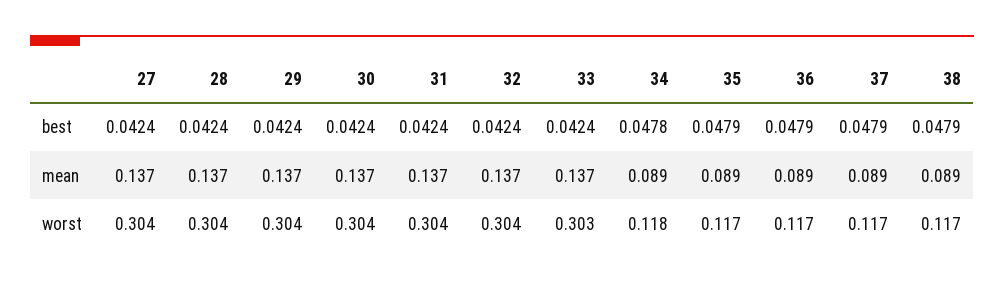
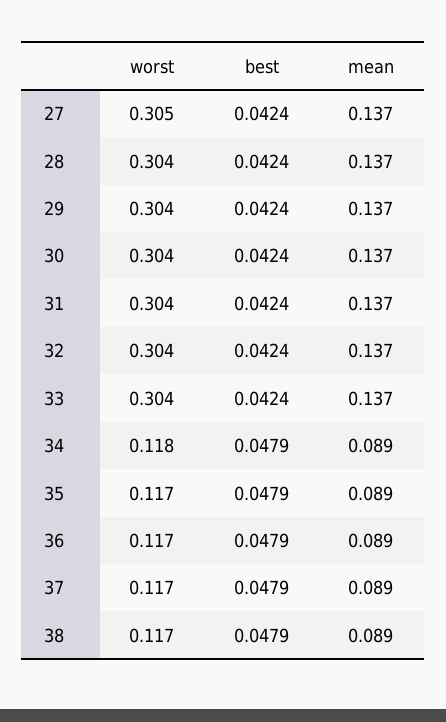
  {
    "27": {
      "best": 0.0424,
      "mean": 0.137,
-     "worst": 0.304
+     "worst": 0.305
    },
    "28": {
      "best": 0.0424,
      "mean": 0.137,
      "worst": 0.304
    },
    "29": {
      "best": 0.0424,
      "mean": 0.137,
      "worst": 0.304
    },
    "30": {
      "best": 0.0424,
      "mean": 0.137,
      "worst": 0.304
    },
    "31": {
      "best": 0.0424,
      "mean": 0.137,
      "worst": 0.304
    },
    "32": {
      "best": 0.0424,
      "mean": 0.137,
      "worst": 0.304
    },
    "33": {
      "best": 0.0424,
      "mean": 0.137,
-     "worst": 0.303
+     "worst": 0.304
    },
    "34": {
-     "best": 0.0478,
+     "best": 0.0479,
      "mean": 0.089,
      "worst": 0.118
    },
    "35": {
      "best": 0.0479,
      "mean": 0.089,
      "worst": 0.117
    },
    "36": {
      "best": 0.0479,
      "mean": 0.089,
      "worst": 0.117
    },
    "37": {
      "best": 0.0479,
      "mean": 0.089,
      "worst": 0.117
    },
    "38": {
      "best": 0.0479,
      "mean": 0.089,
      "worst": 0.117
    }
  }

